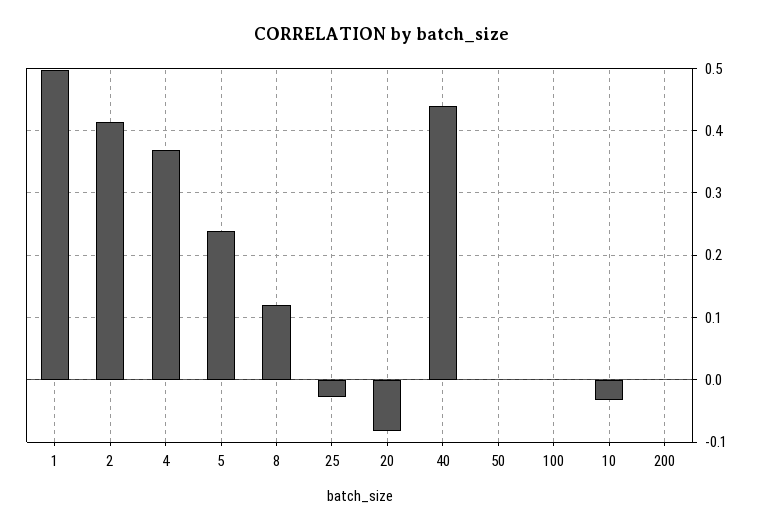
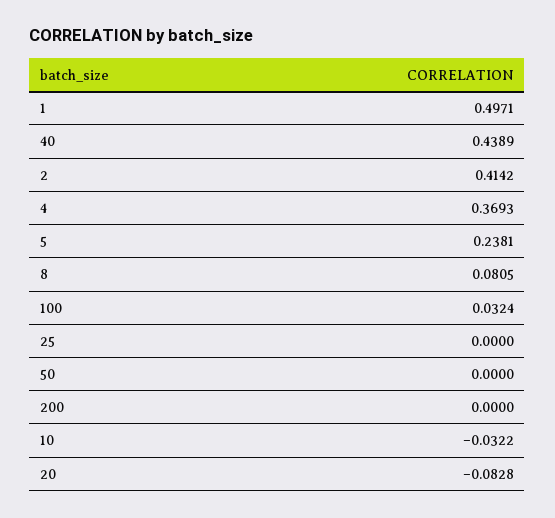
  {
    "1": 0.4971,
    "2": 0.4142,
    "4": 0.3693,
    "5": 0.2381,
-   "8": 0.12,
+   "8": 0.0805,
-   "25": -0.03,
+   "25": 0,
    "20": -0.0828,
    "40": 0.4389,
    "50": 0,
-   "100": 0,
+   "100": 0.0324,
    "10": -0.0322,
    "200": 0
  }

